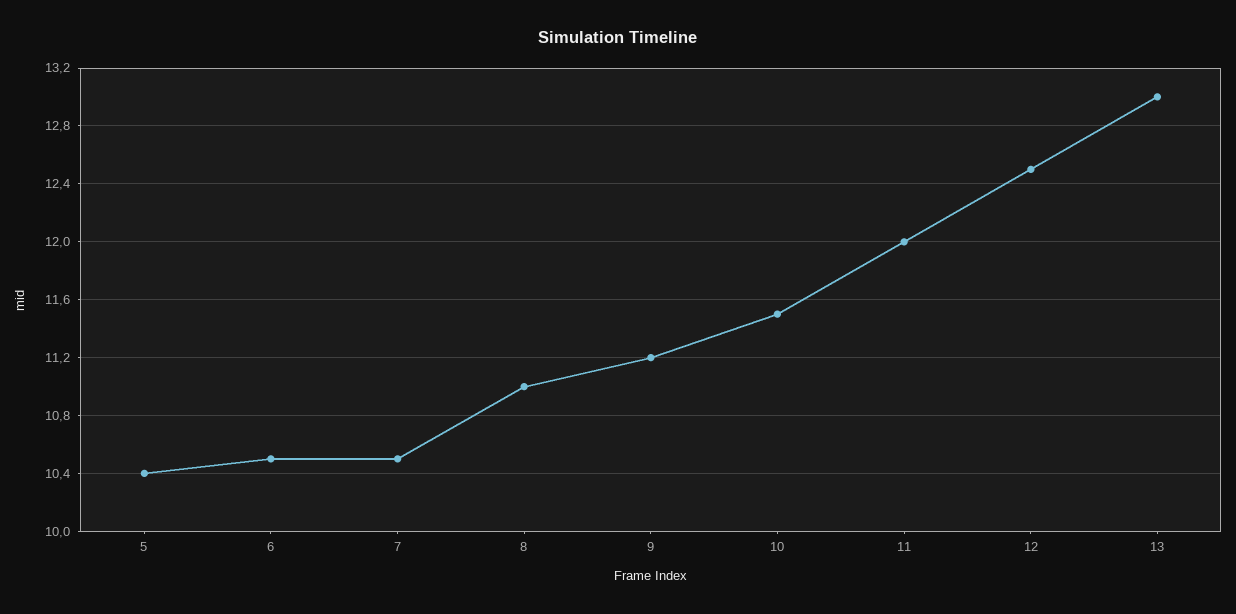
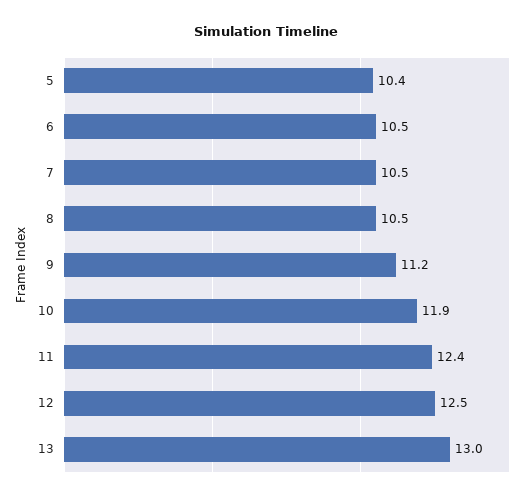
  {
    "5": 10.4,
    "6": 10.5,
    "7": 10.5,
-   "8": 11,
+   "8": 10.5,
    "9": 11.2,
-   "10": 11.5,
+   "10": 11.9,
-   "11": 12,
+   "11": 12.4,
    "12": 12.5,
    "13": 13
  }

